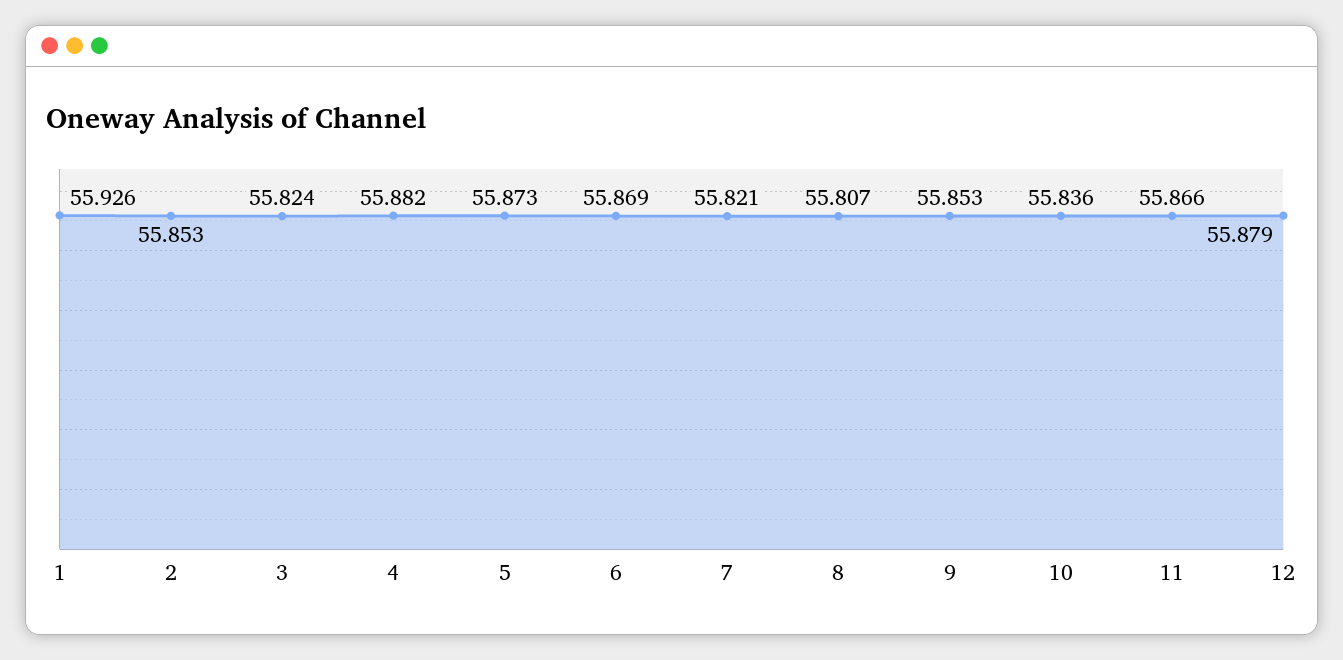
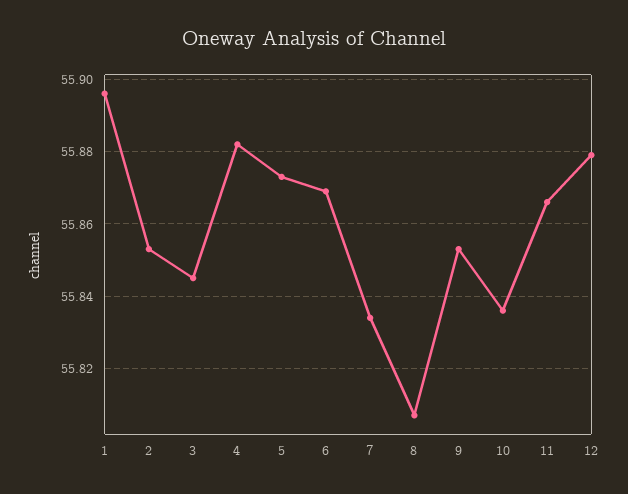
  {
-   "1": 55.926,
+   "1": 55.895,
    "2": 55.853,
-   "3": 55.824,
+   "3": 55.845,
    "4": 55.882,
    "5": 55.873,
    "6": 55.869,
-   "7": 55.821,
+   "7": 55.835,
    "8": 55.807,
    "9": 55.853,
    "10": 55.836,
    "11": 55.866,
    "12": 55.879
  }

